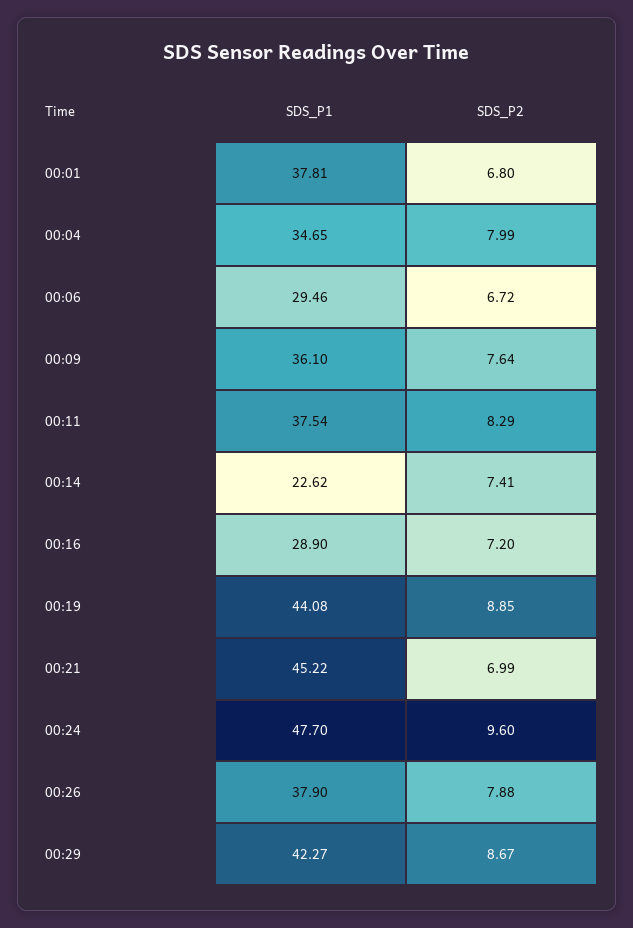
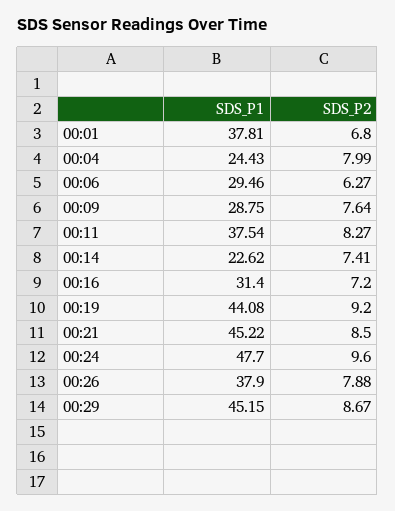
  {
    "SDS_P1": {
      "00:01": 37.81,
-     "00:04": 34.65,
+     "00:04": 24.43,
      "00:06": 29.46,
-     "00:09": 36.1,
+     "00:09": 28.75,
      "00:11": 37.54,
      "00:14": 22.62,
-     "00:16": 28.9,
+     "00:16": 31.4,
      "00:19": 44.08,
      "00:21": 45.22,
      "00:24": 47.7,
      "00:26": 37.9,
-     "00:29": 42.27
+     "00:29": 45.15
    },
    "SDS_P2": {
      "00:01": 6.8,
      "00:04": 7.99,
-     "00:06": 6.72,
+     "00:06": 6.27,
      "00:09": 7.64,
-     "00:11": 8.29,
+     "00:11": 8.27,
      "00:14": 7.41,
      "00:16": 7.2,
-     "00:19": 8.85,
+     "00:19": 9.2,
-     "00:21": 6.99,
+     "00:21": 8.5,
      "00:24": 9.6,
      "00:26": 7.88,
      "00:29": 8.67
    }
  }

